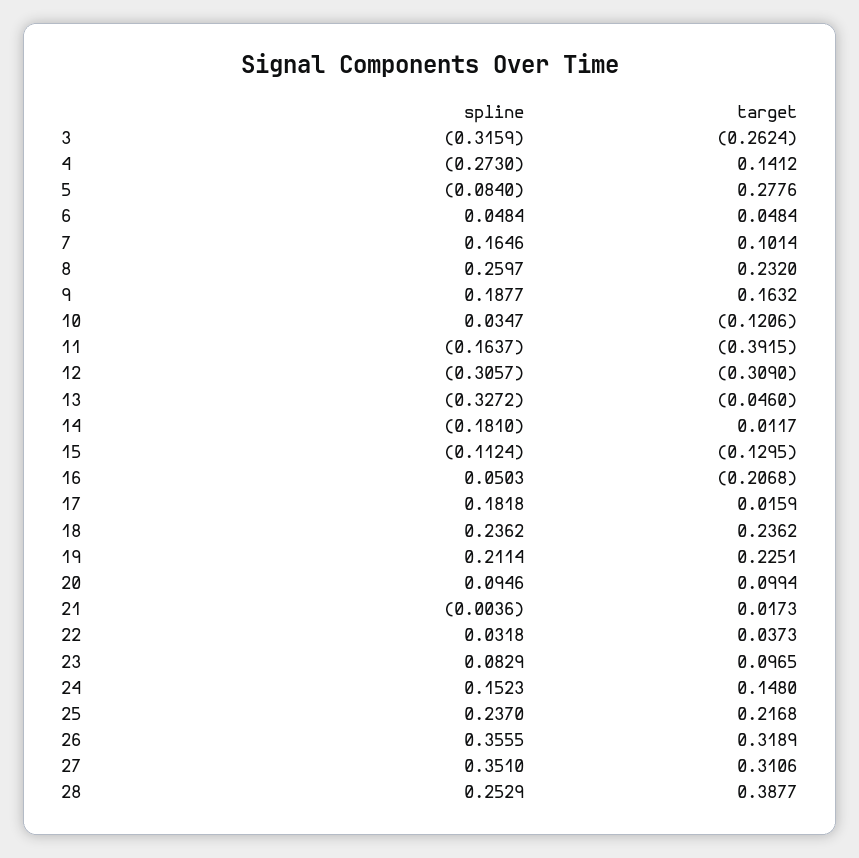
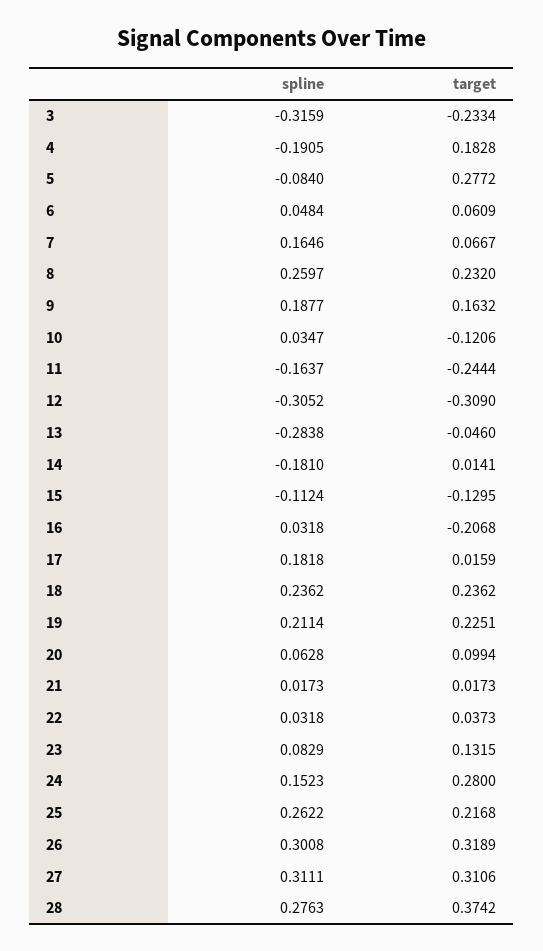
  {
    "spline": {
      "3": -0.3159,
-     "4": -0.273,
+     "4": -0.1905,
      "5": -0.084,
      "6": 0.0484,
      "7": 0.1646,
      "8": 0.2597,
      "9": 0.1877,
      "10": 0.0347,
      "11": -0.1637,
-     "12": -0.3057,
+     "12": -0.3052,
-     "13": -0.3272,
+     "13": -0.2838,
      "14": -0.181,
      "15": -0.1124,
-     "16": 0.0503,
+     "16": 0.0318,
      "17": 0.1818,
      "18": 0.2362,
      "19": 0.2114,
-     "20": 0.0946,
+     "20": 0.0628,
-     "21": -0.0036,
+     "21": 0.0173,
      "22": 0.0318,
      "23": 0.0829,
      "24": 0.1523,
-     "25": 0.237,
+     "25": 0.2622,
-     "26": 0.3555,
+     "26": 0.3008,
-     "27": 0.351,
+     "27": 0.3111,
-     "28": 0.2529
+     "28": 0.2763
    },
    "target": {
-     "3": -0.2624,
+     "3": -0.2334,
-     "4": 0.1412,
+     "4": 0.1828,
-     "5": 0.2776,
+     "5": 0.2772,
-     "6": 0.0484,
+     "6": 0.0609,
-     "7": 0.1014,
+     "7": 0.0667,
      "8": 0.232,
      "9": 0.1632,
      "10": -0.1206,
-     "11": -0.3915,
+     "11": -0.2444,
      "12": -0.309,
      "13": -0.046,
-     "14": 0.0117,
+     "14": 0.0141,
      "15": -0.1295,
      "16": -0.2068,
      "17": 0.0159,
      "18": 0.2362,
      "19": 0.2251,
      "20": 0.0994,
      "21": 0.0173,
      "22": 0.0373,
-     "23": 0.0965,
+     "23": 0.1315,
-     "24": 0.148,
+     "24": 0.28,
      "25": 0.2168,
      "26": 0.3189,
      "27": 0.3106,
-     "28": 0.3877
+     "28": 0.3742
    }
  }

